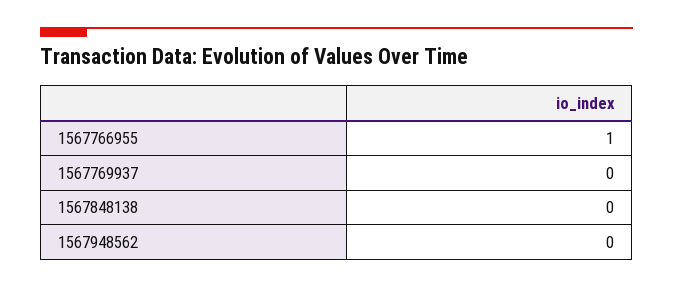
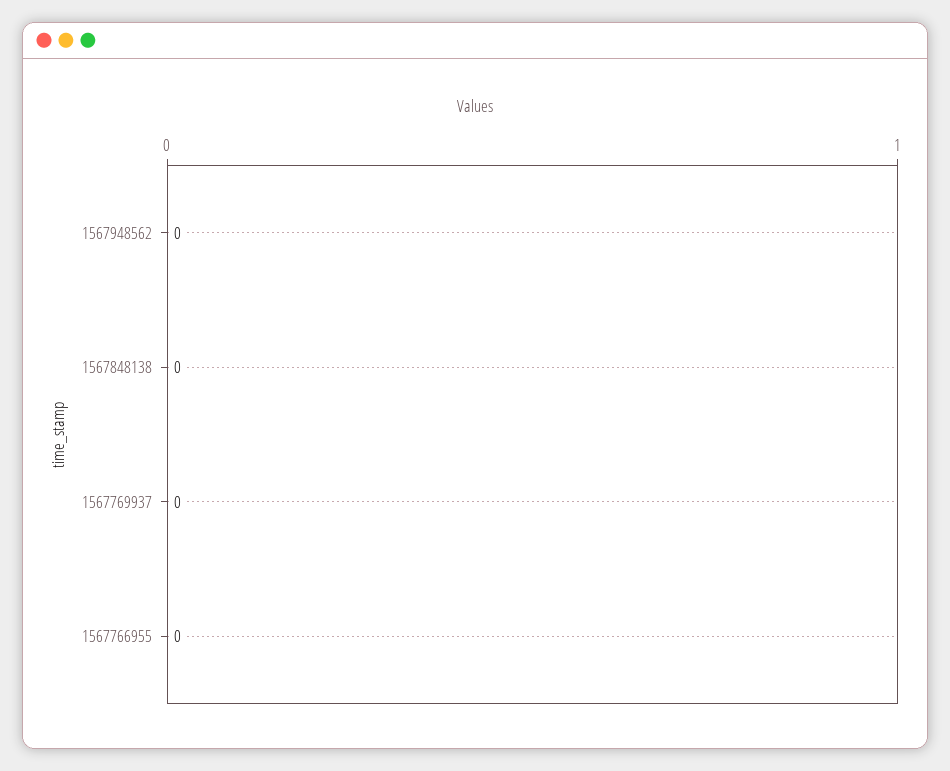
  {
-   "1567766955": 1,
+   "1567766955": 0,
    "1567769937": 0,
    "1567848138": 0,
    "1567948562": 0
  }

